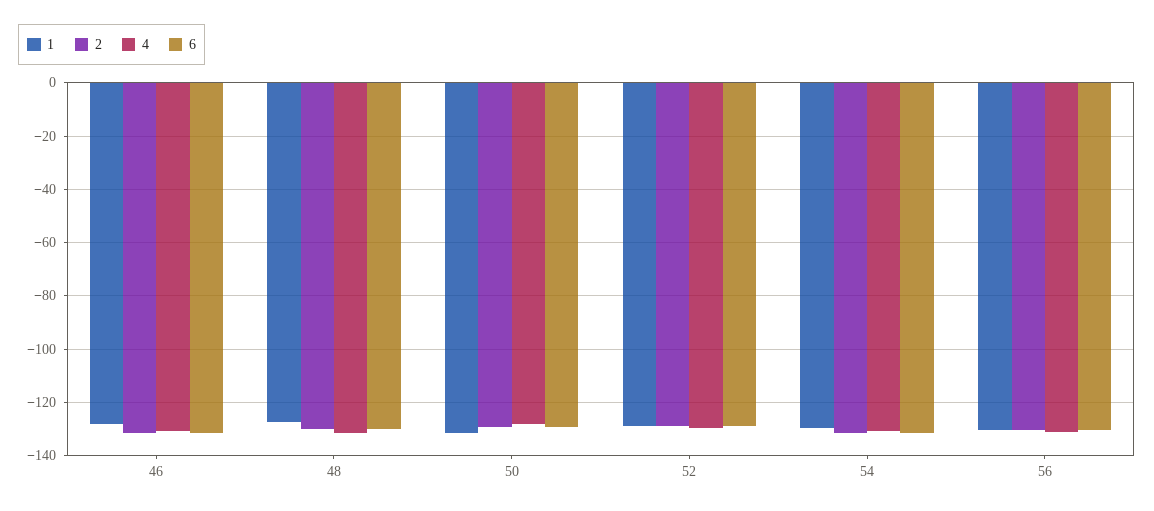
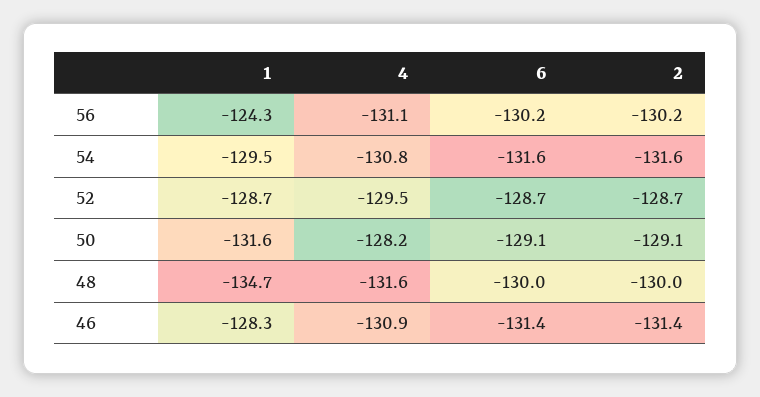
  {
    "1": {
      "46": -128.3,
-     "48": -127.5,
+     "48": -134.7,
      "50": -131.6,
      "52": -128.7,
      "54": -129.5,
-     "56": -130
+     "56": -124.3
    },
    "2": {
      "46": -131.4,
      "48": -130,
      "50": -129.1,
      "52": -128.7,
      "54": -131.6,
      "56": -130.2
    },
    "4": {
      "46": -130.9,
      "48": -131.6,
      "50": -128.2,
      "52": -129.5,
      "54": -130.8,
      "56": -131.1
    },
    "6": {
      "46": -131.4,
      "48": -130,
      "50": -129.1,
      "52": -128.7,
      "54": -131.6,
      "56": -130.2
    }
  }

